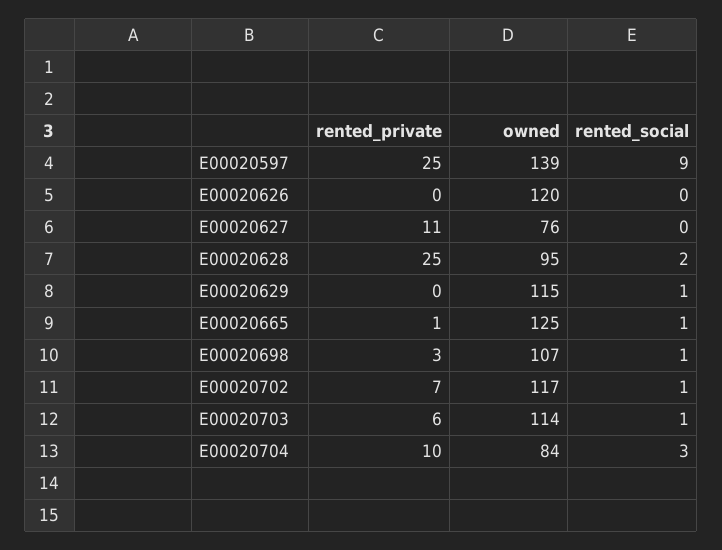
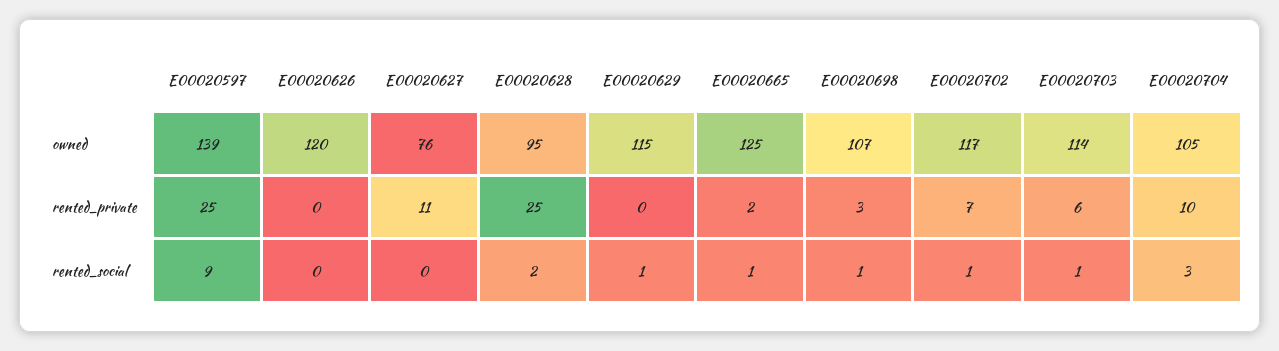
  {
    "rented_private": {
      "E00020597": 25,
      "E00020626": 0,
      "E00020627": 11,
      "E00020628": 25,
      "E00020629": 0,
-     "E00020665": 1,
+     "E00020665": 2,
      "E00020698": 3,
      "E00020702": 7,
      "E00020703": 6,
      "E00020704": 10
    },
    "owned": {
      "E00020597": 139,
      "E00020626": 120,
      "E00020627": 76,
      "E00020628": 95,
      "E00020629": 115,
      "E00020665": 125,
      "E00020698": 107,
      "E00020702": 117,
      "E00020703": 114,
-     "E00020704": 84
+     "E00020704": 105
    },
    "rented_social": {
      "E00020597": 9,
      "E00020626": 0,
      "E00020627": 0,
      "E00020628": 2,
      "E00020629": 1,
      "E00020665": 1,
      "E00020698": 1,
      "E00020702": 1,
      "E00020703": 1,
      "E00020704": 3
    }
  }

